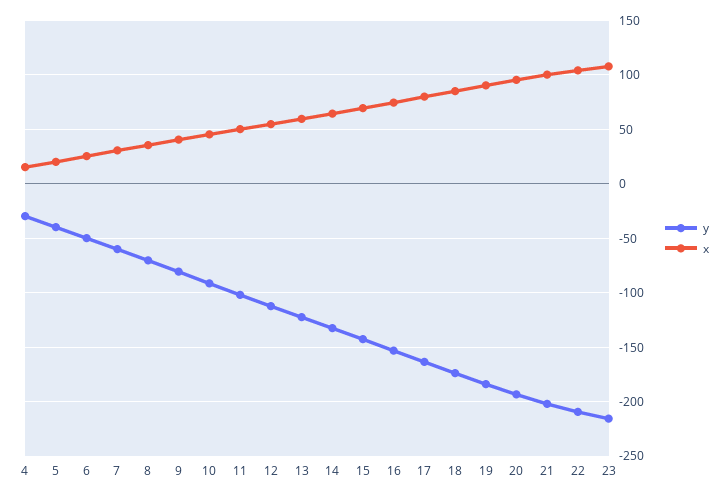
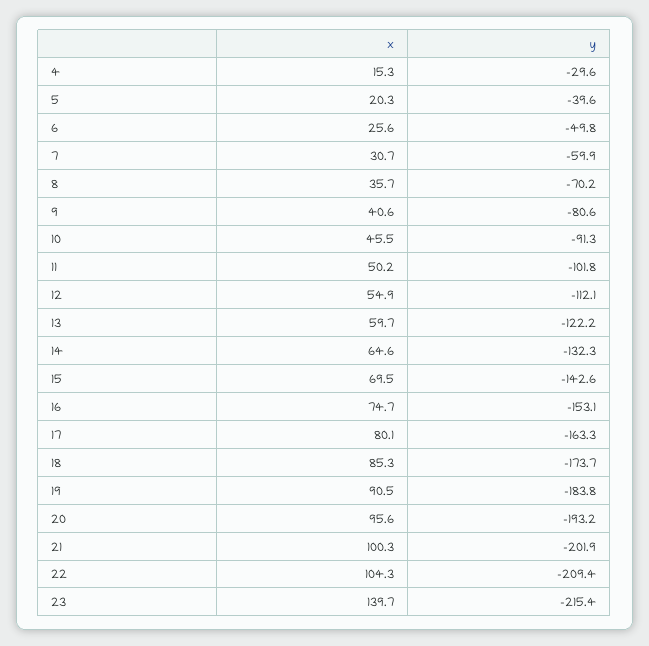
  {
    "y": {
      "4": -29.6,
      "5": -39.6,
      "6": -49.8,
      "7": -59.9,
      "8": -70.2,
      "9": -80.6,
      "10": -91.3,
      "11": -101.8,
      "12": -112.1,
      "13": -122.2,
      "14": -132.3,
      "15": -142.6,
      "16": -153.1,
      "17": -163.3,
      "18": -173.7,
      "19": -183.8,
      "20": -193.2,
      "21": -201.9,
      "22": -209.4,
      "23": -215.4
    },
    "x": {
      "4": 15.3,
      "5": 20.3,
      "6": 25.6,
      "7": 30.7,
      "8": 35.7,
      "9": 40.6,
      "10": 45.5,
      "11": 50.2,
      "12": 54.9,
      "13": 59.7,
      "14": 64.6,
      "15": 69.5,
      "16": 74.7,
      "17": 80.1,
      "18": 85.3,
      "19": 90.5,
      "20": 95.6,
      "21": 100.3,
      "22": 104.3,
-     "23": 110
+     "23": 139.7
    }
  }

